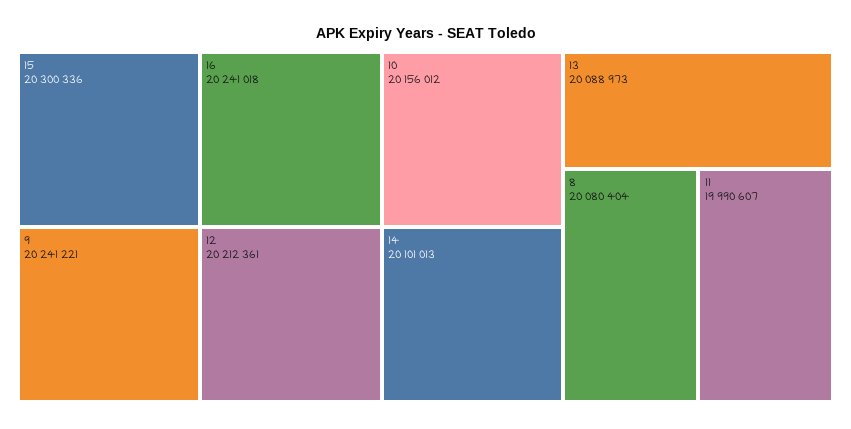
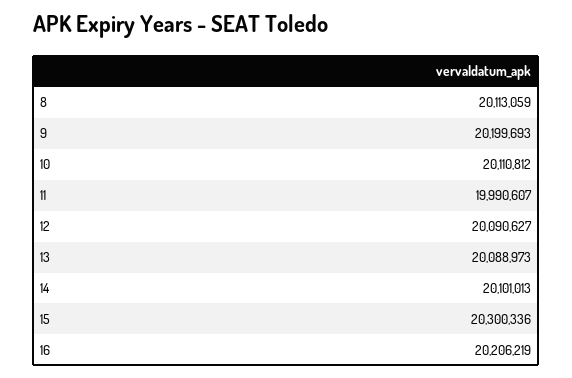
  {
    "15": 20300336,
-   "9": 20241221,
+   "9": 20199693,
-   "16": 20241018,
+   "16": 20206219,
-   "12": 20212361,
+   "12": 20090627,
-   "10": 20156012,
+   "10": 20110812,
    "14": 20101013,
    "13": 20088973,
-   "8": 20080404,
+   "8": 20113059,
    "11": 19990607
  }

